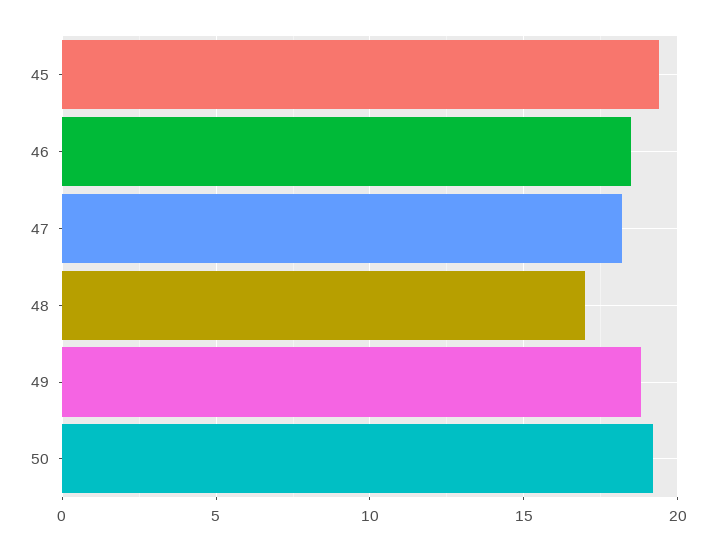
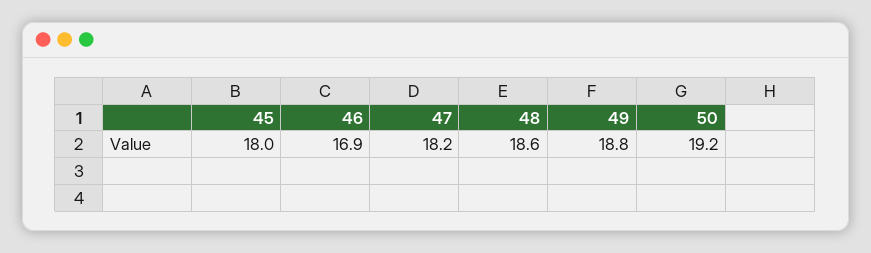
  {
-   "45": 19.5,
+   "45": 18,
-   "46": 18.5,
+   "46": 16.9,
    "47": 18.2,
-   "48": 17,
+   "48": 18.6,
    "49": 18.8,
    "50": 19.2
  }

